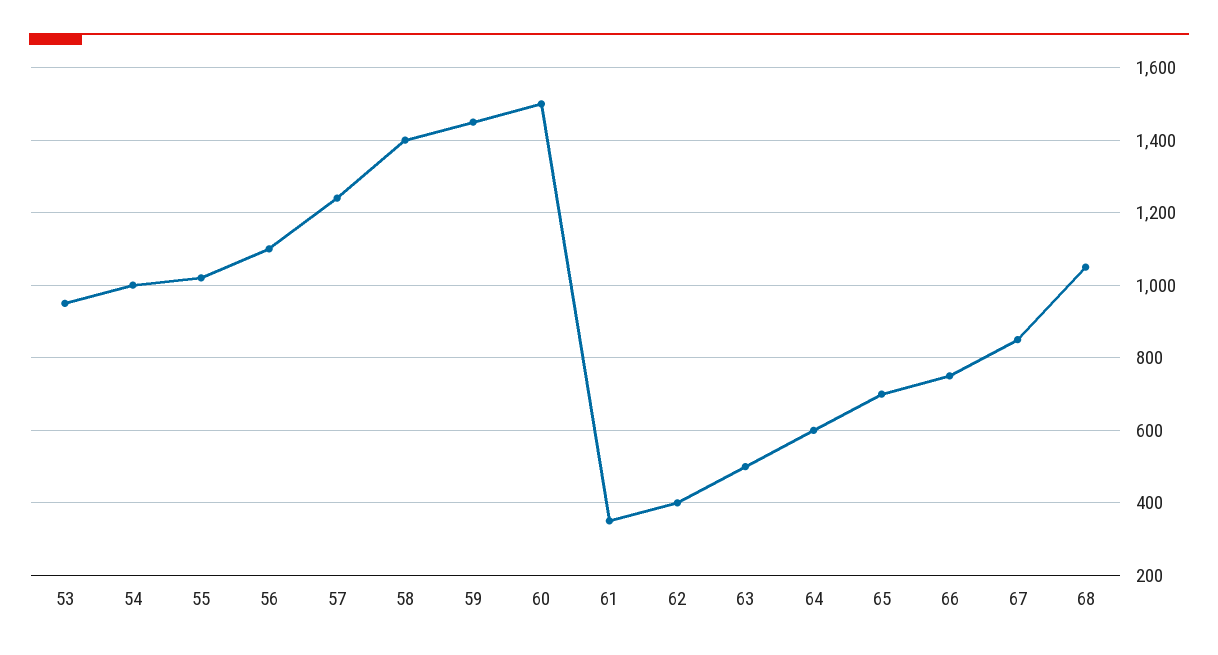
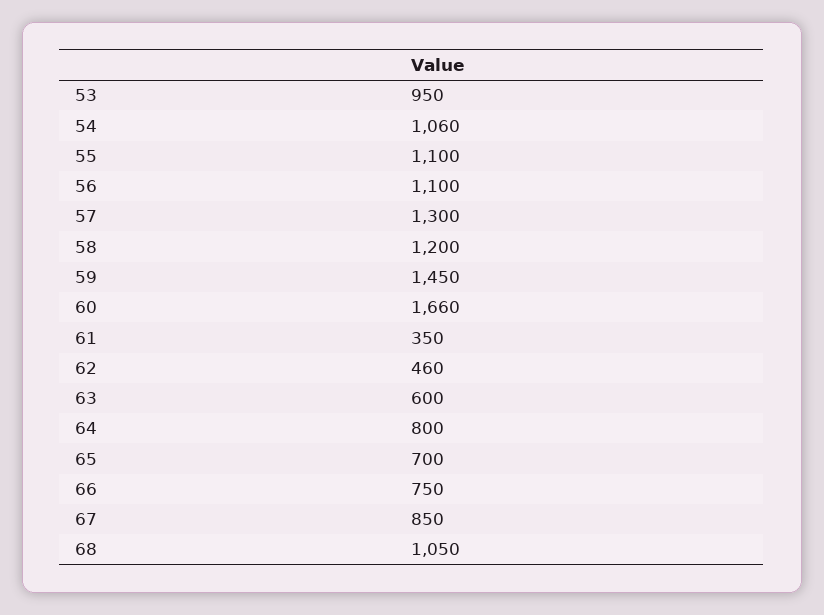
  {
    "53": 950,
-   "54": 1000,
+   "54": 1060,
-   "55": 1020,
+   "55": 1100,
    "56": 1100,
-   "57": 1240,
+   "57": 1300,
-   "58": 1400,
+   "58": 1200,
    "59": 1450,
-   "60": 1500,
+   "60": 1660,
    "61": 350,
-   "62": 400,
+   "62": 460,
-   "63": 500,
+   "63": 600,
-   "64": 600,
+   "64": 800,
    "65": 700,
    "66": 750,
    "67": 850,
    "68": 1050
  }

